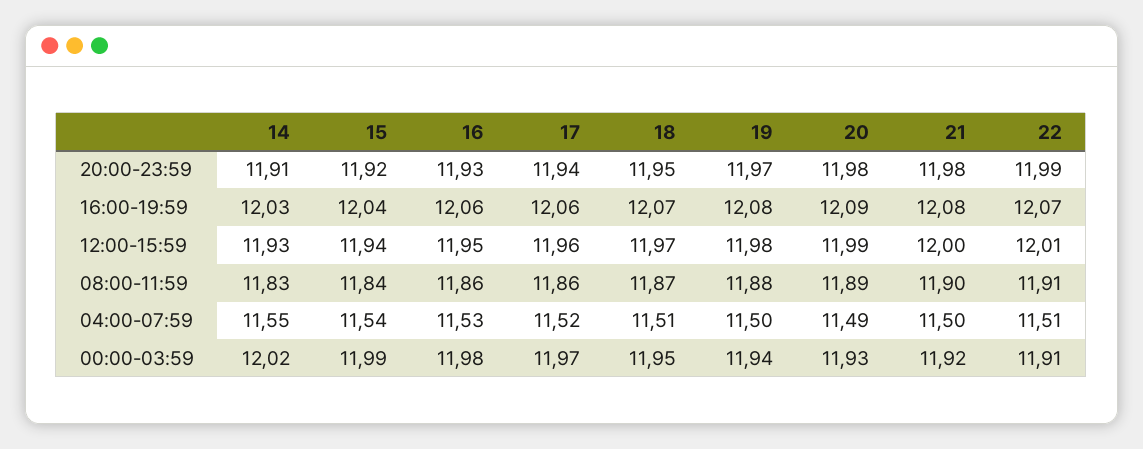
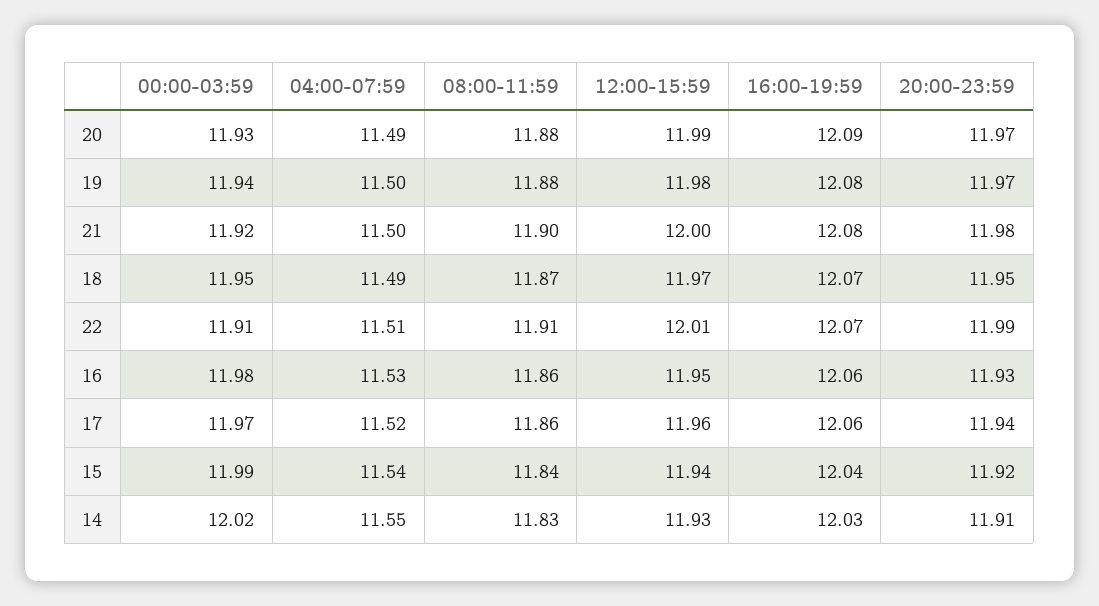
  {
    "14": {
      "20:00-23:59": 11.91,
      "16:00-19:59": 12.03,
      "12:00-15:59": 11.93,
      "08:00-11:59": 11.83,
      "04:00-07:59": 11.55,
      "00:00-03:59": 12.02
    },
    "15": {
      "20:00-23:59": 11.92,
      "16:00-19:59": 12.04,
      "12:00-15:59": 11.94,
      "08:00-11:59": 11.84,
      "04:00-07:59": 11.54,
      "00:00-03:59": 11.99
    },
    "16": {
      "20:00-23:59": 11.93,
      "16:00-19:59": 12.06,
      "12:00-15:59": 11.95,
      "08:00-11:59": 11.86,
      "04:00-07:59": 11.53,
      "00:00-03:59": 11.98
    },
    "17": {
      "20:00-23:59": 11.94,
      "16:00-19:59": 12.06,
      "12:00-15:59": 11.96,
      "08:00-11:59": 11.86,
      "04:00-07:59": 11.52,
      "00:00-03:59": 11.97
    },
    "18": {
      "20:00-23:59": 11.95,
      "16:00-19:59": 12.07,
      "12:00-15:59": 11.97,
      "08:00-11:59": 11.87,
-     "04:00-07:59": 11.51,
+     "04:00-07:59": 11.49,
      "00:00-03:59": 11.95
    },
    "19": {
      "20:00-23:59": 11.97,
      "16:00-19:59": 12.08,
      "12:00-15:59": 11.98,
      "08:00-11:59": 11.88,
      "04:00-07:59": 11.5,
      "00:00-03:59": 11.94
    },
    "20": {
-     "20:00-23:59": 11.98,
+     "20:00-23:59": 11.97,
      "16:00-19:59": 12.09,
      "12:00-15:59": 11.99,
-     "08:00-11:59": 11.89,
+     "08:00-11:59": 11.88,
      "04:00-07:59": 11.49,
      "00:00-03:59": 11.93
    },
    "21": {
      "20:00-23:59": 11.98,
      "16:00-19:59": 12.08,
      "12:00-15:59": 12,
      "08:00-11:59": 11.9,
      "04:00-07:59": 11.5,
      "00:00-03:59": 11.92
    },
    "22": {
      "20:00-23:59": 11.99,
      "16:00-19:59": 12.07,
      "12:00-15:59": 12.01,
      "08:00-11:59": 11.91,
      "04:00-07:59": 11.51,
      "00:00-03:59": 11.91
    }
  }

